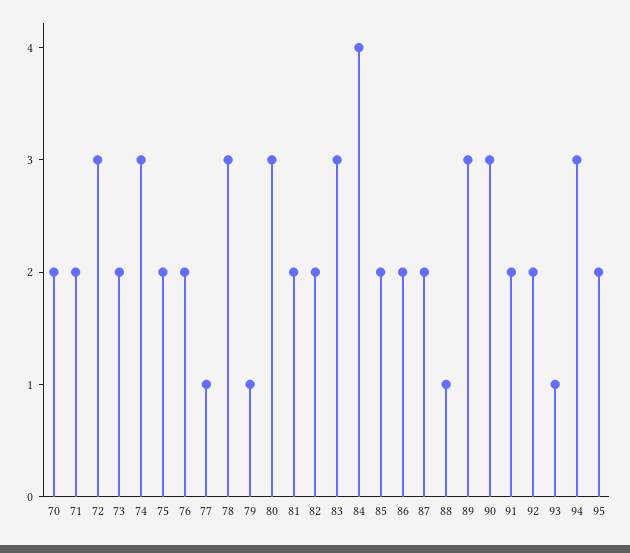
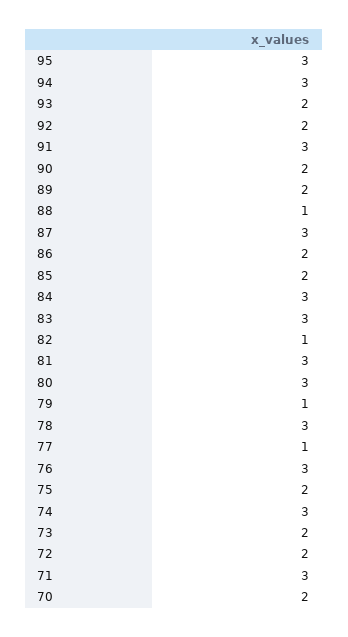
  {
    "70": 2,
-   "71": 2,
+   "71": 3,
-   "72": 3,
+   "72": 2,
    "73": 2,
    "74": 3,
    "75": 2,
-   "76": 2,
+   "76": 3,
    "77": 1,
    "78": 3,
    "79": 1,
    "80": 3,
-   "81": 2,
+   "81": 3,
-   "82": 2,
+   "82": 1,
    "83": 3,
-   "84": 4,
+   "84": 3,
    "85": 2,
    "86": 2,
-   "87": 2,
+   "87": 3,
    "88": 1,
-   "89": 3,
+   "89": 2,
-   "90": 3,
+   "90": 2,
-   "91": 2,
+   "91": 3,
    "92": 2,
-   "93": 1,
+   "93": 2,
    "94": 3,
-   "95": 2
+   "95": 3
  }

